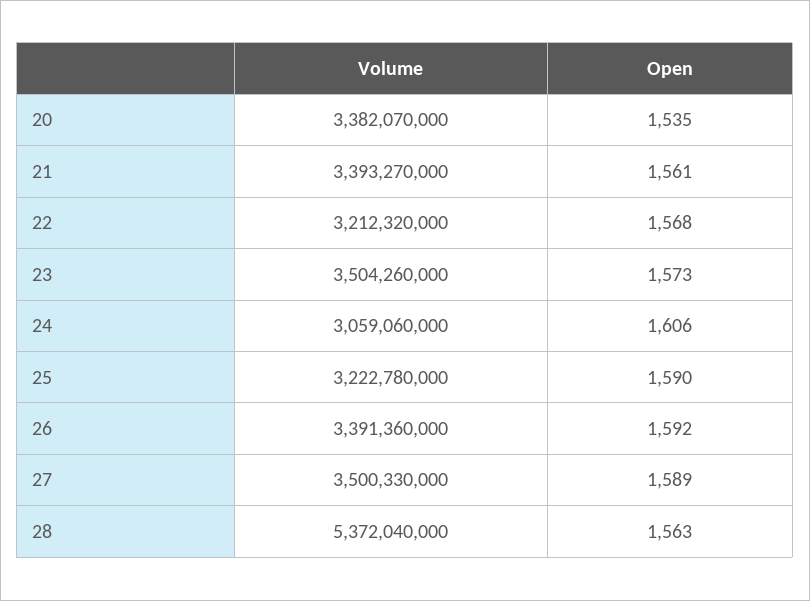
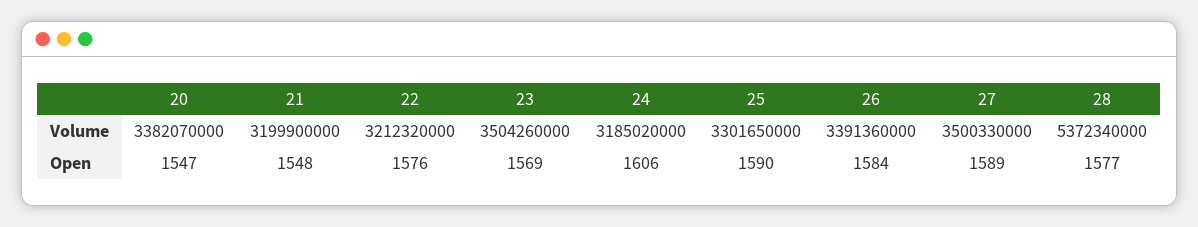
  {
    "Volume": {
      "20": 3382070000,
-     "21": 3393270000,
+     "21": 3199900000,
      "22": 3212320000,
      "23": 3504260000,
-     "24": 3059060000,
+     "24": 3185020000,
-     "25": 3222780000,
+     "25": 3301650000,
      "26": 3391360000,
      "27": 3500330000,
-     "28": 5372040000
+     "28": 5372340000
    },
    "Open": {
-     "20": 1535,
+     "20": 1547,
-     "21": 1561,
+     "21": 1548,
-     "22": 1568,
+     "22": 1576,
-     "23": 1573,
+     "23": 1569,
      "24": 1606,
      "25": 1590,
-     "26": 1592,
+     "26": 1584,
      "27": 1589,
-     "28": 1563
+     "28": 1577
    }
  }

